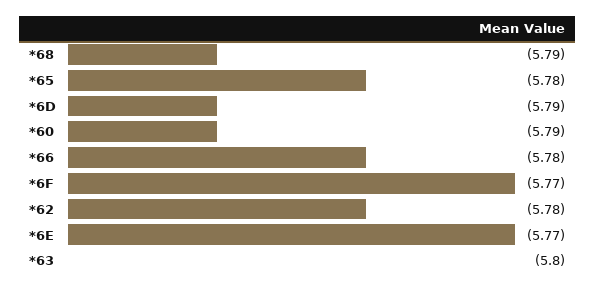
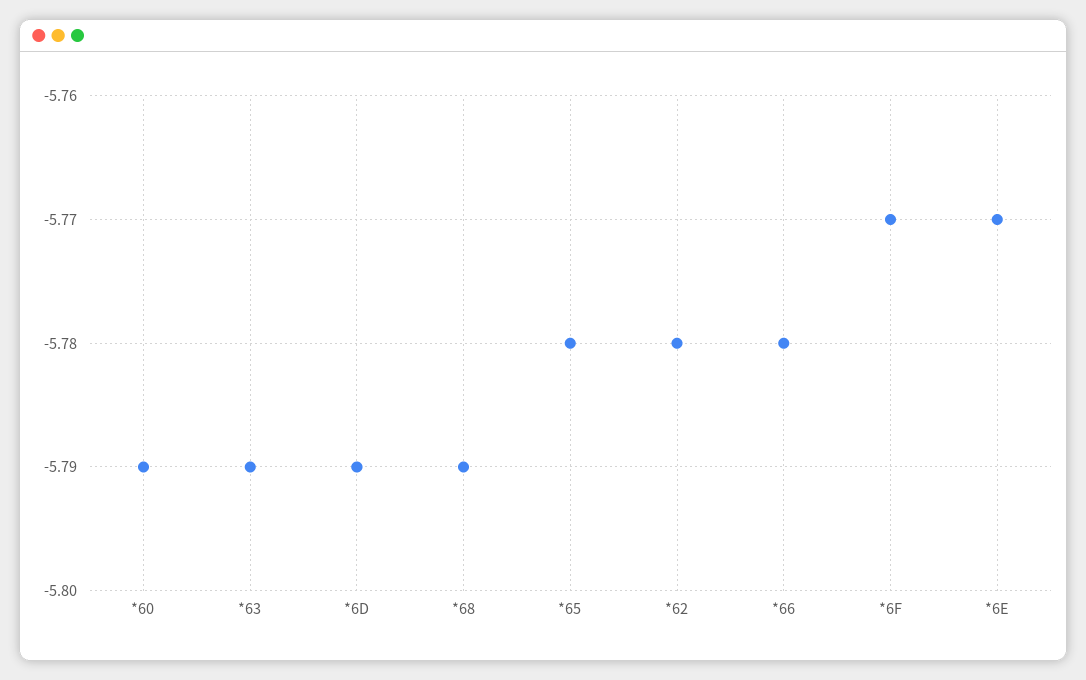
  {
    "*68": -5.79,
    "*65": -5.78,
    "*6D": -5.79,
    "*60": -5.79,
    "*66": -5.78,
    "*6F": -5.77,
    "*62": -5.78,
    "*6E": -5.77,
-   "*63": -5.8
+   "*63": -5.79
  }

